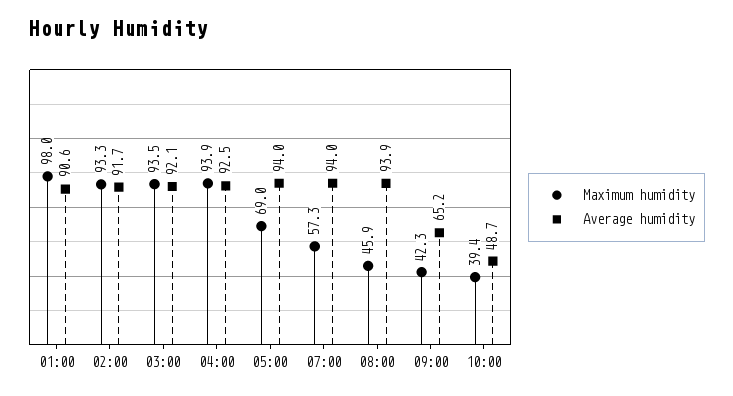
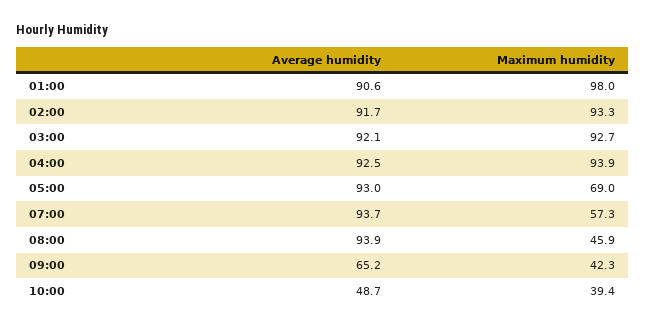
  {
    "Maximum humidity": {
      "01:00": 98,
      "02:00": 93.3,
-     "03:00": 93.5,
+     "03:00": 92.7,
      "04:00": 93.9,
      "05:00": 69,
      "07:00": 57.3,
      "08:00": 45.9,
      "09:00": 42.3,
      "10:00": 39.4
    },
    "Average humidity": {
      "01:00": 90.6,
      "02:00": 91.7,
      "03:00": 92.1,
      "04:00": 92.5,
-     "05:00": 94,
+     "05:00": 93,
-     "07:00": 94,
+     "07:00": 93.7,
      "08:00": 93.9,
      "09:00": 65.2,
      "10:00": 48.7
    }
  }

